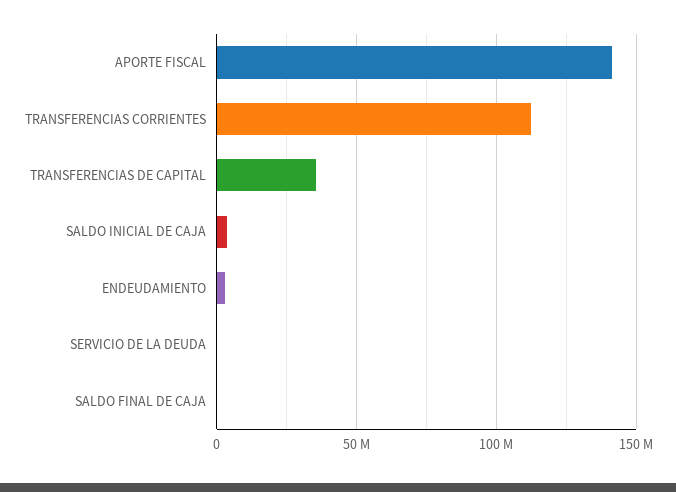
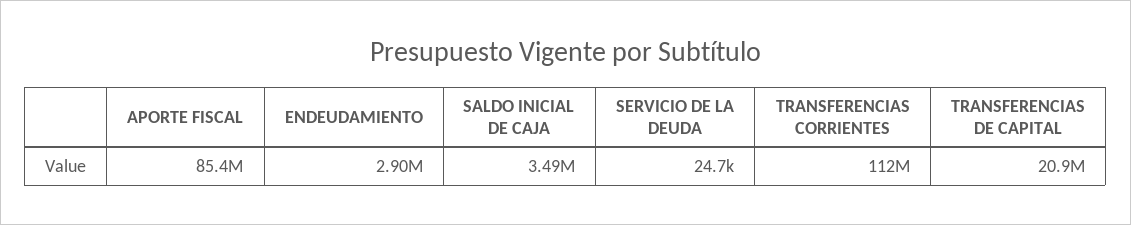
  {
-   "APORTE FISCAL": 140000000,
+   "APORTE FISCAL": 85400000,
    "TRANSFERENCIAS CORRIENTES": 112000000,
-   "TRANSFERENCIAS DE CAPITAL": 35000000,
+   "TRANSFERENCIAS DE CAPITAL": 20900000,
    "SALDO INICIAL DE CAJA": 3490000,
    "ENDEUDAMIENTO": 2900000,
-   "SERVICIO DE LA DEUDA": 24700,
+   "SERVICIO DE LA DEUDA": 24700
-   "SALDO FINAL DE CAJA": 0
  }

